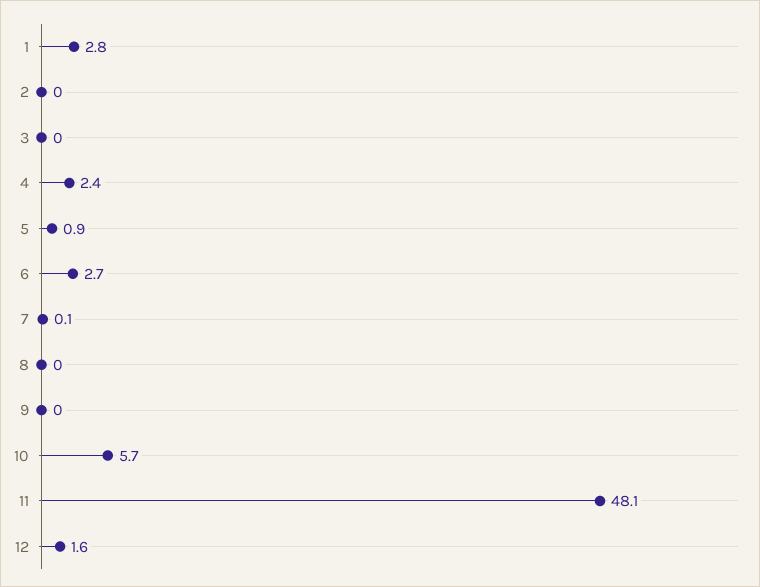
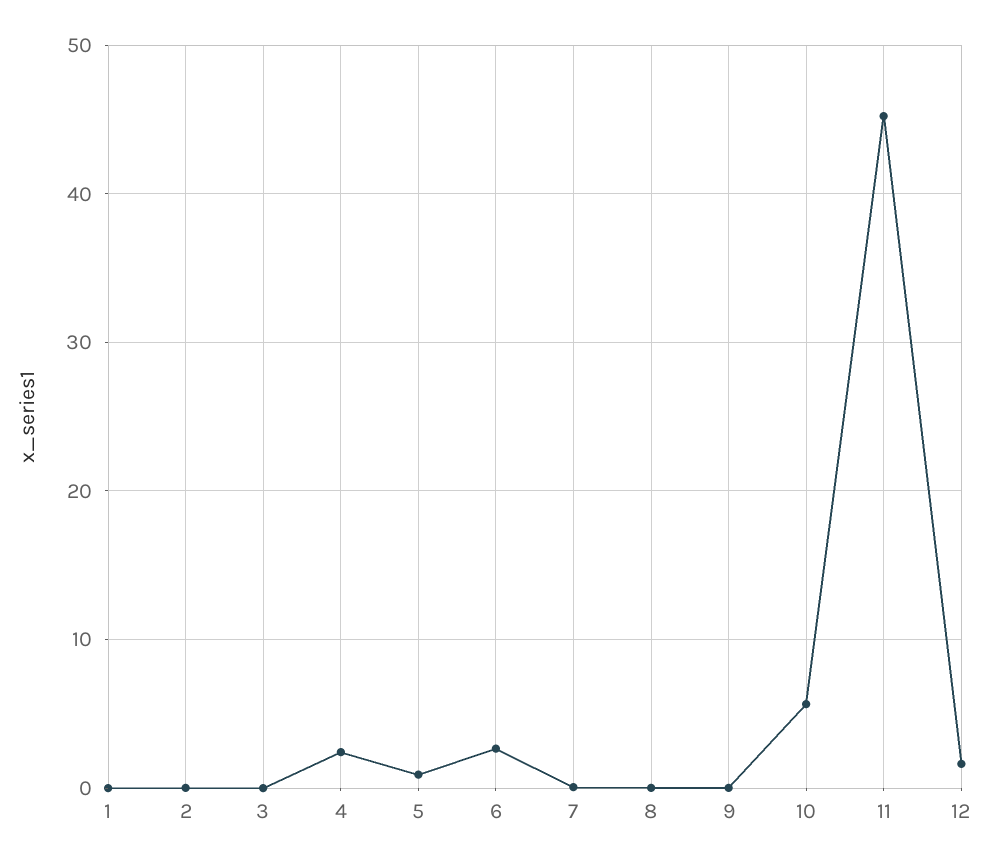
  {
-   "1": 2.8,
+   "1": 0,
    "2": 0,
    "3": 0,
    "4": 2.4,
    "5": 0.9,
    "6": 2.7,
    "7": 0.1,
    "8": 0,
    "9": 0,
    "10": 5.7,
-   "11": 48.1,
+   "11": 45,
    "12": 1.6
  }

